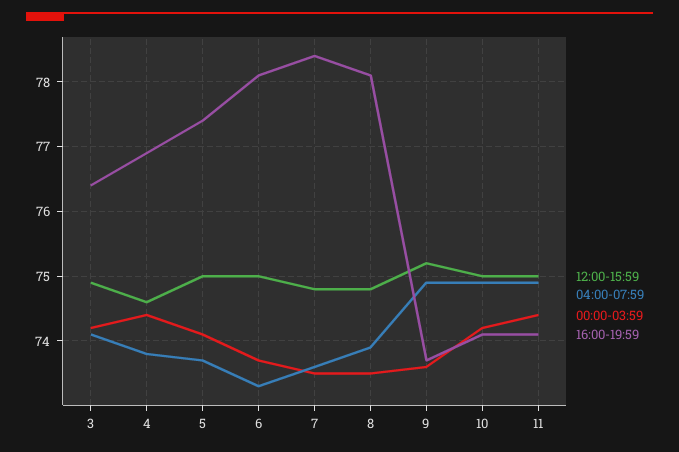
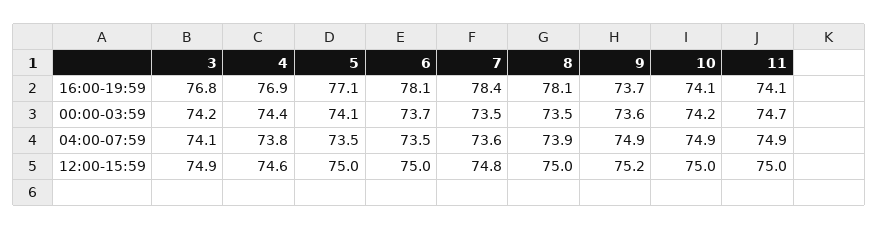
  {
    "12:00-15:59": {
      "3": 74.9,
      "4": 74.6,
      "5": 75,
      "6": 75,
      "7": 74.8,
-     "8": 74.8,
+     "8": 75,
      "9": 75.2,
      "10": 75,
      "11": 75
    },
    "04:00-07:59": {
      "3": 74.1,
      "4": 73.8,
-     "5": 73.7,
+     "5": 73.5,
-     "6": 73.3,
+     "6": 73.5,
      "7": 73.6,
      "8": 73.9,
      "9": 74.9,
      "10": 74.9,
      "11": 74.9
    },
    "00:00-03:59": {
      "3": 74.2,
      "4": 74.4,
      "5": 74.1,
      "6": 73.7,
      "7": 73.5,
      "8": 73.5,
      "9": 73.6,
      "10": 74.2,
-     "11": 74.4
+     "11": 74.7
    },
    "16:00-19:59": {
-     "3": 76.4,
+     "3": 76.8,
      "4": 76.9,
-     "5": 77.4,
+     "5": 77.1,
      "6": 78.1,
      "7": 78.4,
      "8": 78.1,
      "9": 73.7,
      "10": 74.1,
      "11": 74.1
    }
  }

